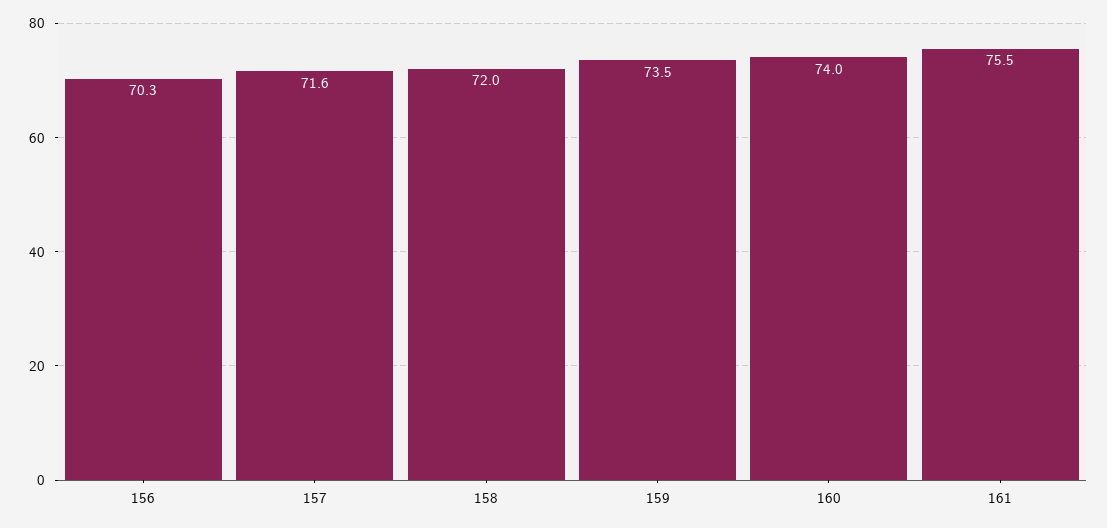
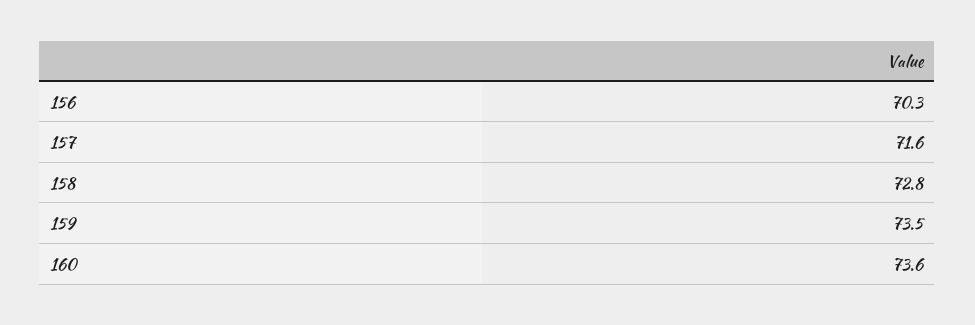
  {
    "156": 70.3,
    "157": 71.6,
-   "158": 72,
+   "158": 72.8,
    "159": 73.5,
-   "160": 74,
+   "160": 73.6
-   "161": 75.5
  }

